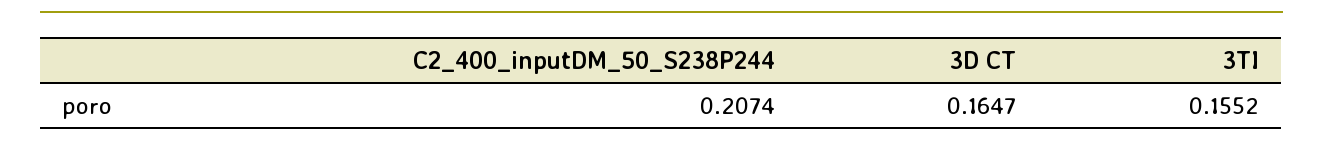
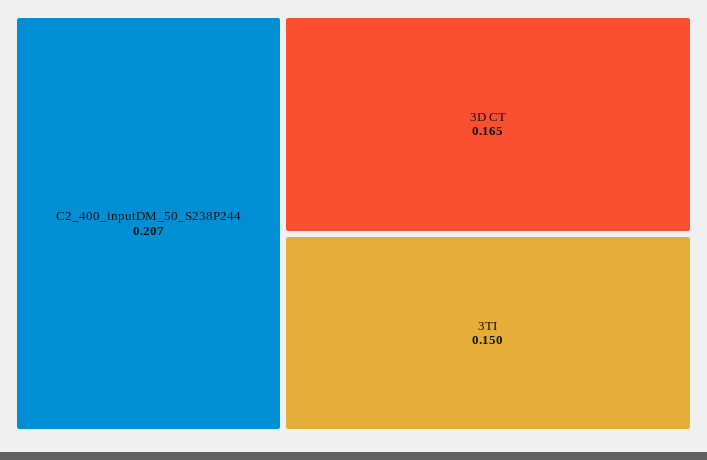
  {
    "C2_400_inputDM_50_S238P244": 0.2074,
    "3D CT": 0.1647,
-   "3TI": 0.1552
+   "3TI": 0.15
  }

